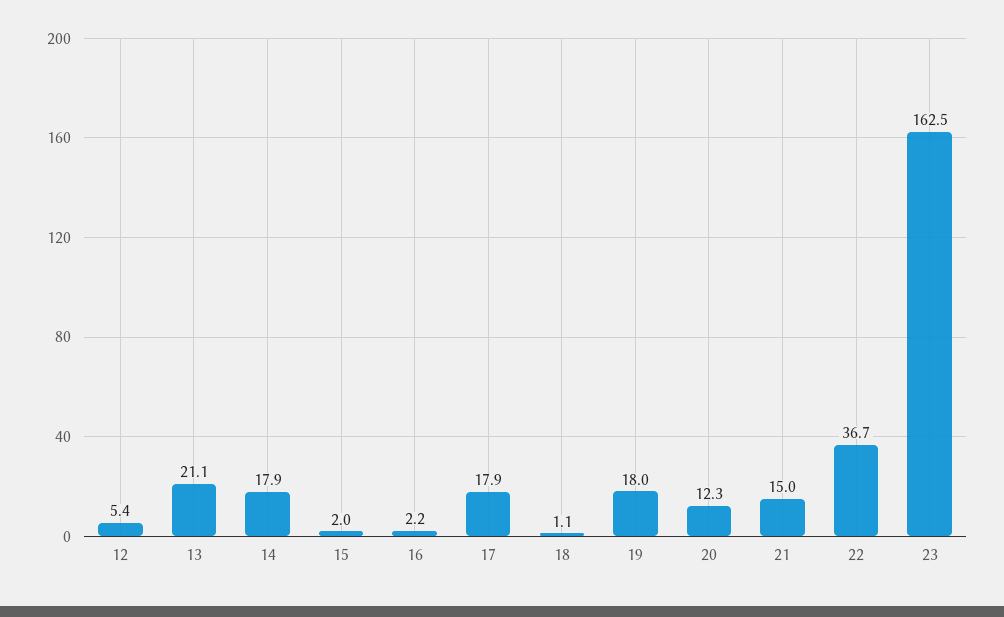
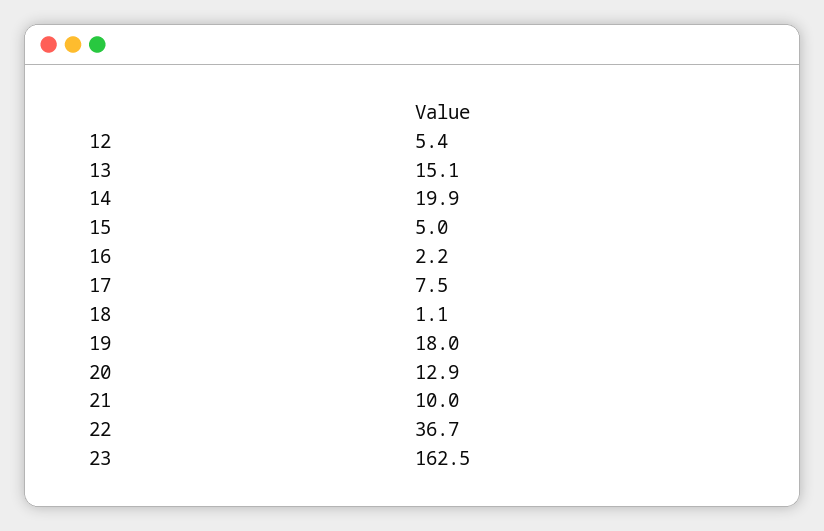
  {
    "12": 5.4,
-   "13": 21.1,
+   "13": 15.1,
-   "14": 17.9,
+   "14": 19.9,
-   "15": 2,
+   "15": 5,
    "16": 2.2,
-   "17": 17.9,
+   "17": 7.5,
    "18": 1.1,
    "19": 18,
-   "20": 12.3,
+   "20": 12.9,
-   "21": 15,
+   "21": 10,
    "22": 36.7,
    "23": 162.5
  }

